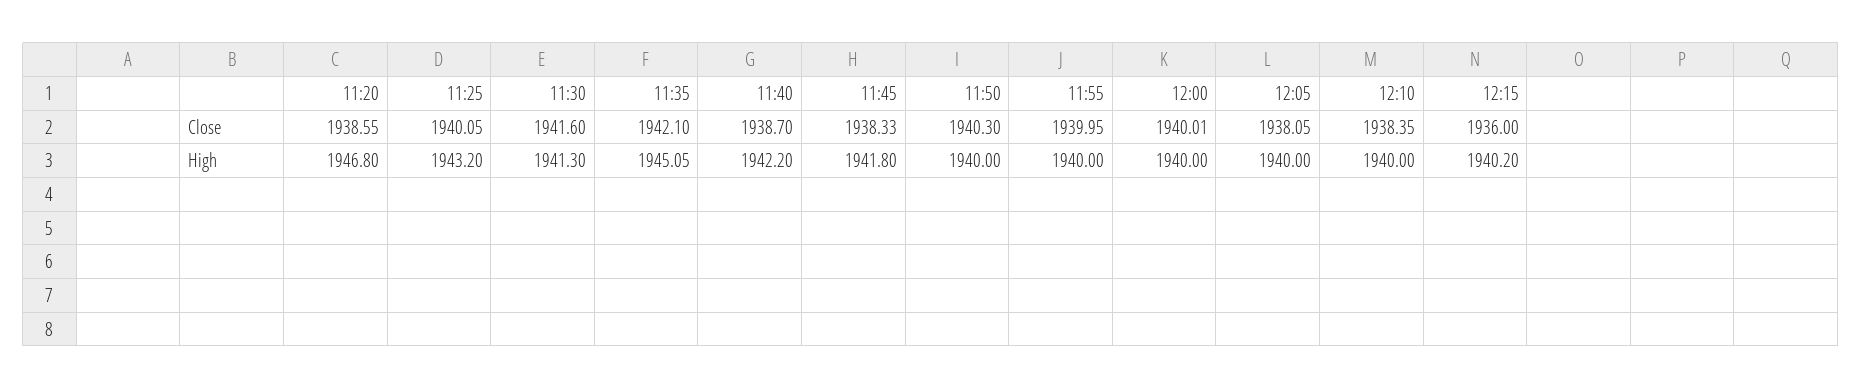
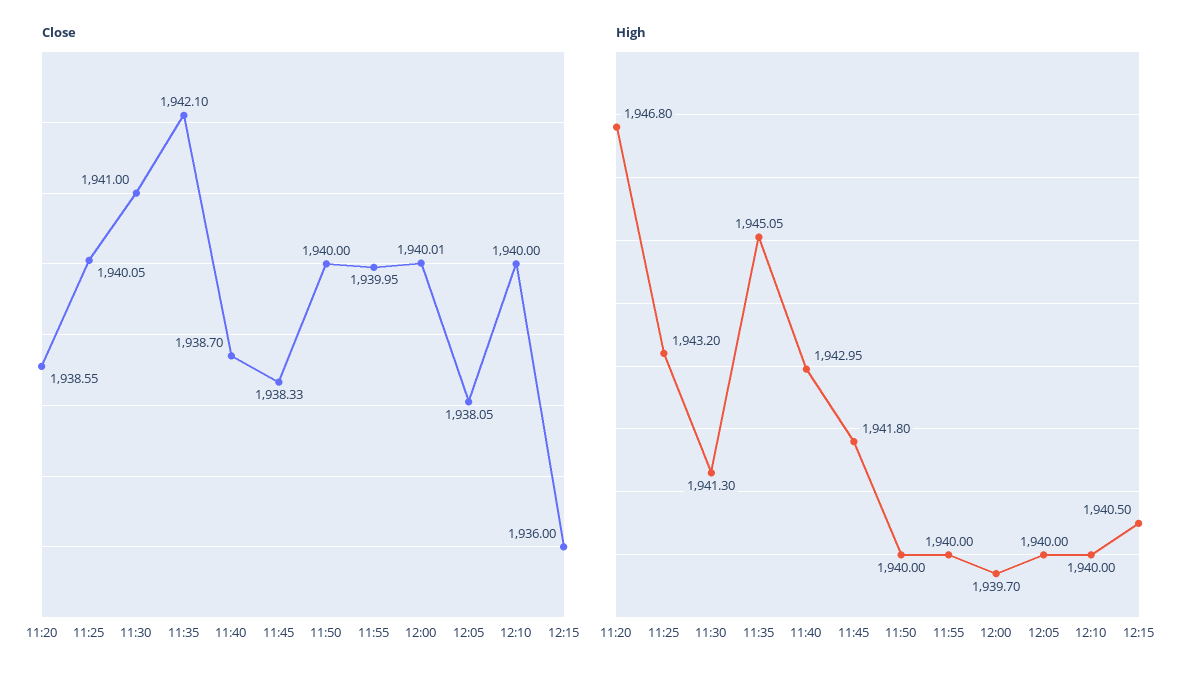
  {
    "Close": {
      "11:20": 1938.55,
      "11:25": 1940.05,
-     "11:30": 1941.6,
+     "11:30": 1941,
      "11:35": 1942.1,
      "11:40": 1938.7,
      "11:45": 1938.33,
-     "11:50": 1940.3,
+     "11:50": 1940,
      "11:55": 1939.95,
      "12:00": 1940.01,
      "12:05": 1938.05,
-     "12:10": 1938.35,
+     "12:10": 1940,
      "12:15": 1936
    },
    "High": {
      "11:20": 1946.8,
      "11:25": 1943.2,
      "11:30": 1941.3,
      "11:35": 1945.05,
-     "11:40": 1942.2,
+     "11:40": 1942.95,
      "11:45": 1941.8,
      "11:50": 1940,
      "11:55": 1940,
-     "12:00": 1940,
+     "12:00": 1939.7,
      "12:05": 1940,
      "12:10": 1940,
-     "12:15": 1940.2
+     "12:15": 1940.5
    }
  }

